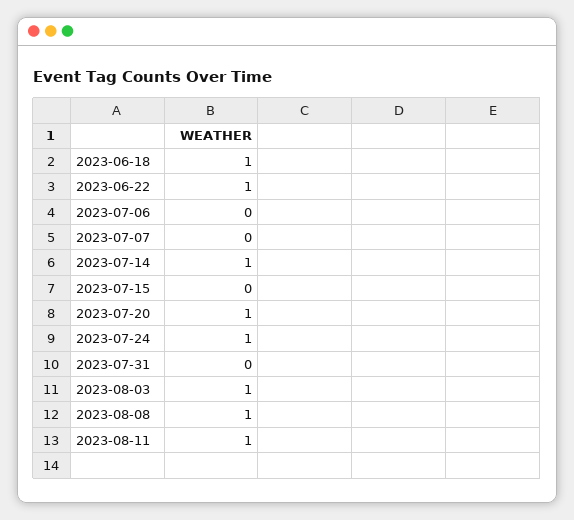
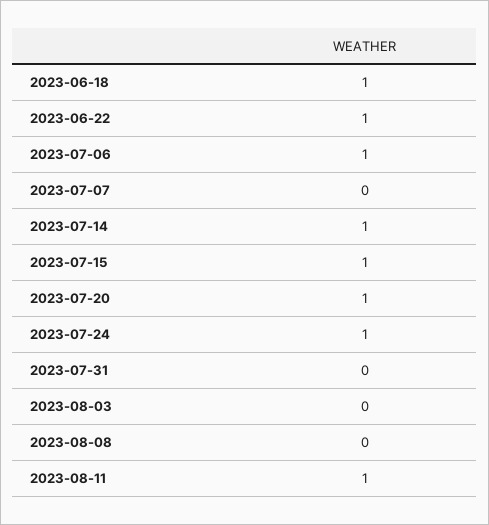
  {
    "2023-06-18": 1,
    "2023-06-22": 1,
-   "2023-07-06": 0,
+   "2023-07-06": 1,
    "2023-07-07": 0,
    "2023-07-14": 1,
-   "2023-07-15": 0,
+   "2023-07-15": 1,
    "2023-07-20": 1,
    "2023-07-24": 1,
    "2023-07-31": 0,
-   "2023-08-03": 1,
+   "2023-08-03": 0,
-   "2023-08-08": 1,
+   "2023-08-08": 0,
    "2023-08-11": 1
  }

